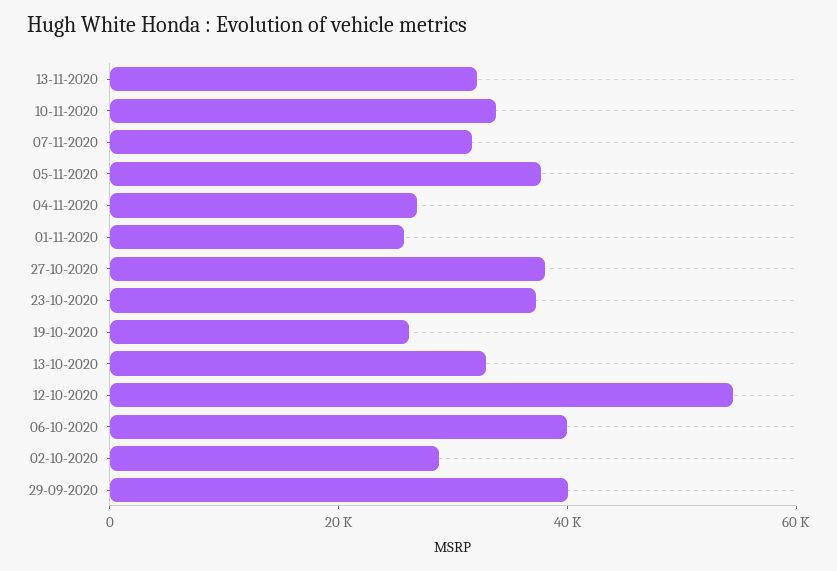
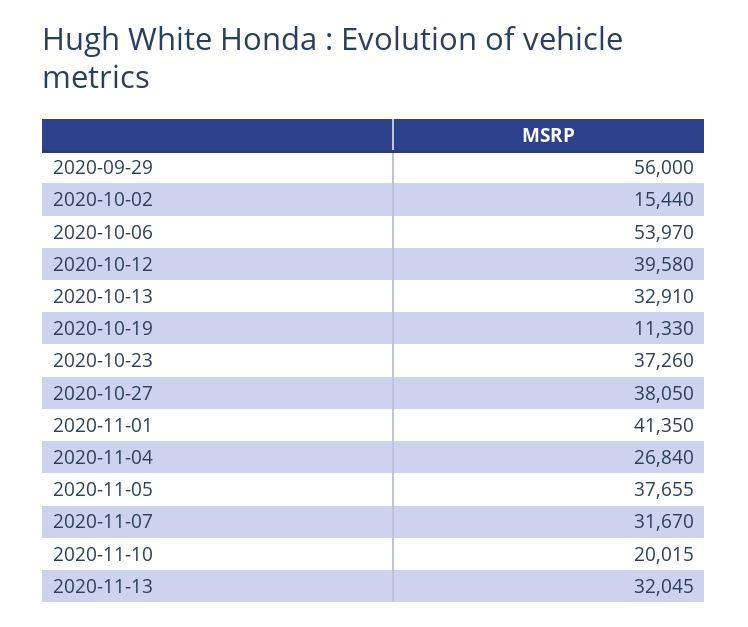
  {
    "13-11-2020": 32045,
-   "10-11-2020": 35000,
+   "10-11-2020": 20015,
    "07-11-2020": 31670,
    "05-11-2020": 37655,
    "04-11-2020": 26840,
-   "01-11-2020": 25000,
+   "01-11-2020": 41350,
    "27-10-2020": 38050,
    "23-10-2020": 37260,
-   "19-10-2020": 25000,
+   "19-10-2020": 11330,
    "13-10-2020": 32910,
-   "12-10-2020": 55000,
+   "12-10-2020": 39580,
-   "06-10-2020": 40000,
+   "06-10-2020": 53970,
-   "02-10-2020": 30000,
+   "02-10-2020": 15440,
-   "29-09-2020": 40000
+   "29-09-2020": 56000
  }

